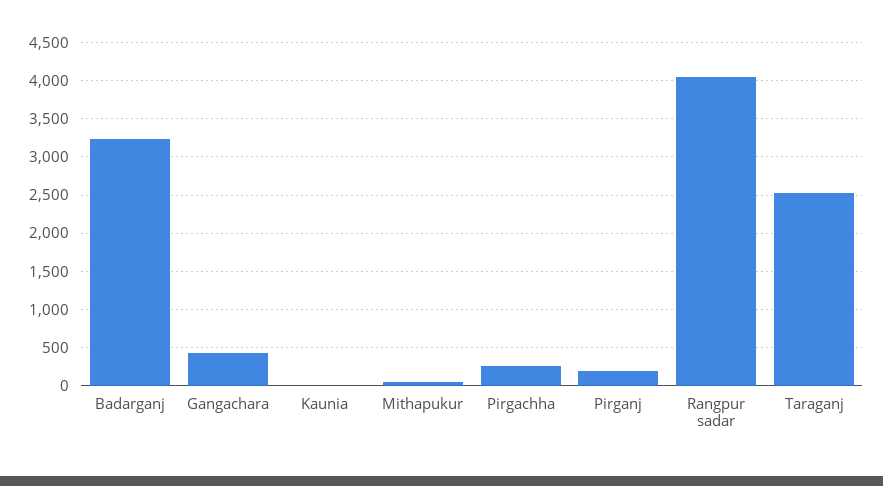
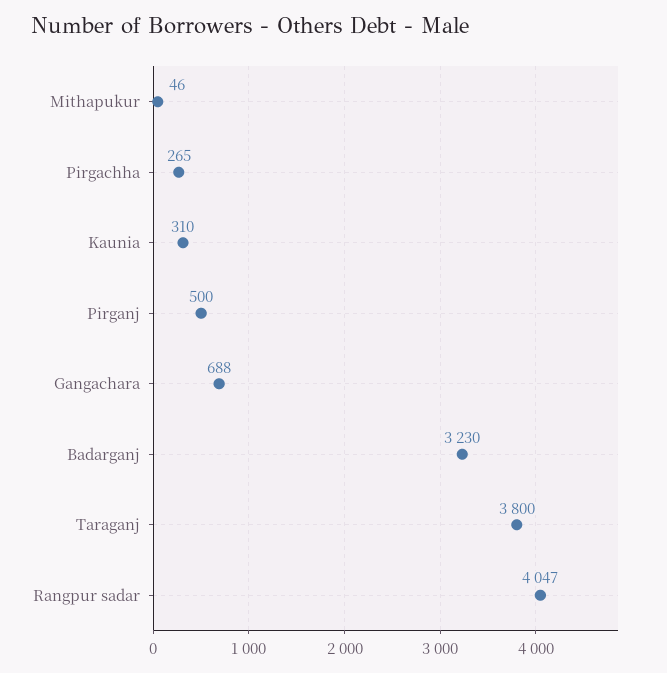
  {
    "Badarganj": 3230,
-   "Gangachara": 400,
+   "Gangachara": 688,
-   "Kaunia": 0,
+   "Kaunia": 310,
    "Mithapukur": 46,
    "Pirgachha": 265,
-   "Pirganj": 200,
+   "Pirganj": 500,
    "Rangpur sadar": 4047,
-   "Taraganj": 2500
+   "Taraganj": 3800
  }

